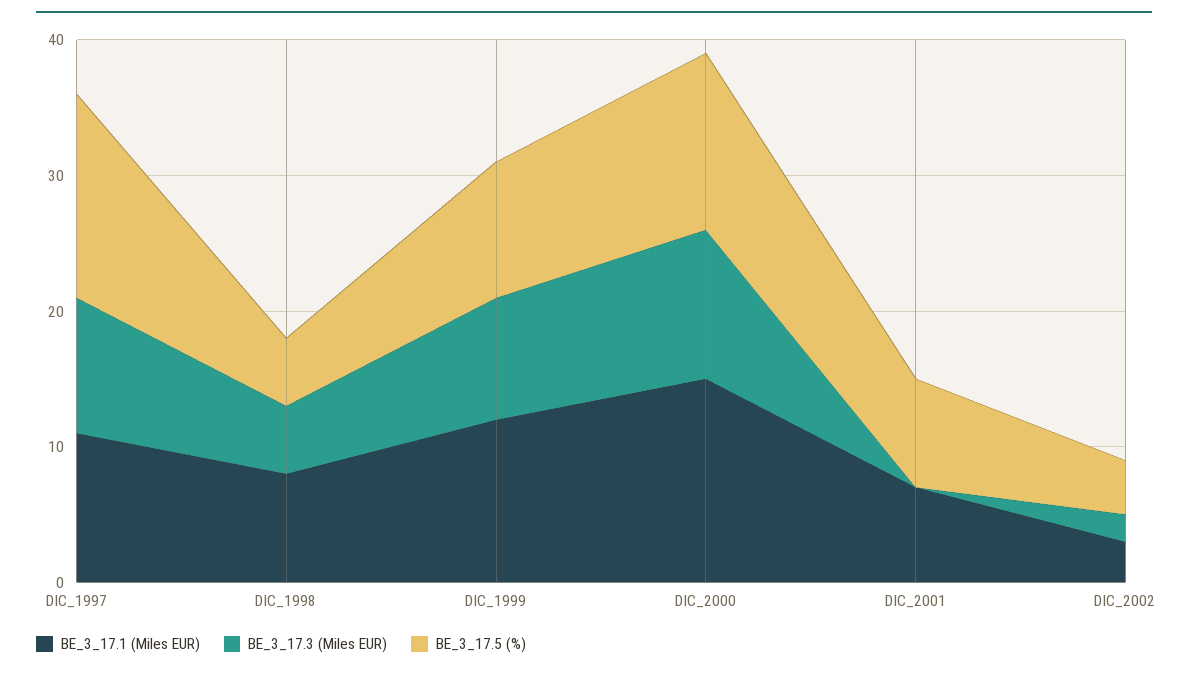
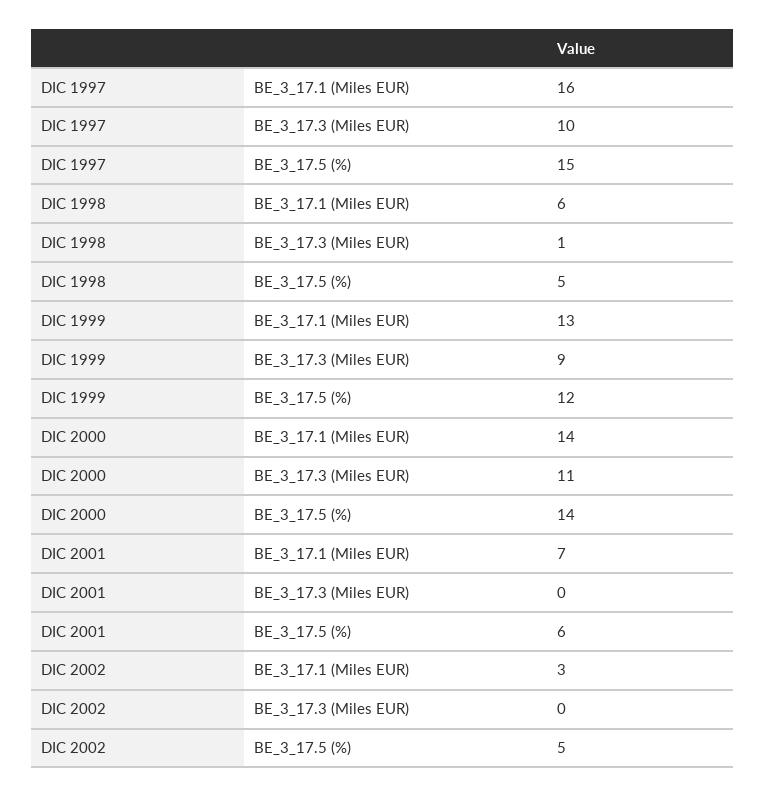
  {
    "BE_3_17.1 (Miles EUR)": {
-     "DIC_1997": 11,
+     "DIC_1997": 16,
-     "DIC_1998": 8,
+     "DIC_1998": 6,
-     "DIC_1999": 12,
+     "DIC_1999": 13,
-     "DIC_2000": 15,
+     "DIC_2000": 14,
      "DIC_2001": 7,
      "DIC_2002": 3
    },
    "BE_3_17.3 (Miles EUR)": {
      "DIC_1997": 10,
-     "DIC_1998": 5,
+     "DIC_1998": 1,
      "DIC_1999": 9,
      "DIC_2000": 11,
      "DIC_2001": 0,
-     "DIC_2002": 2
+     "DIC_2002": 0
    },
    "BE_3_17.5 (%)": {
      "DIC_1997": 15,
      "DIC_1998": 5,
-     "DIC_1999": 10,
+     "DIC_1999": 12,
-     "DIC_2000": 13,
+     "DIC_2000": 14,
-     "DIC_2001": 8,
+     "DIC_2001": 6,
-     "DIC_2002": 4
+     "DIC_2002": 5
    }
  }

